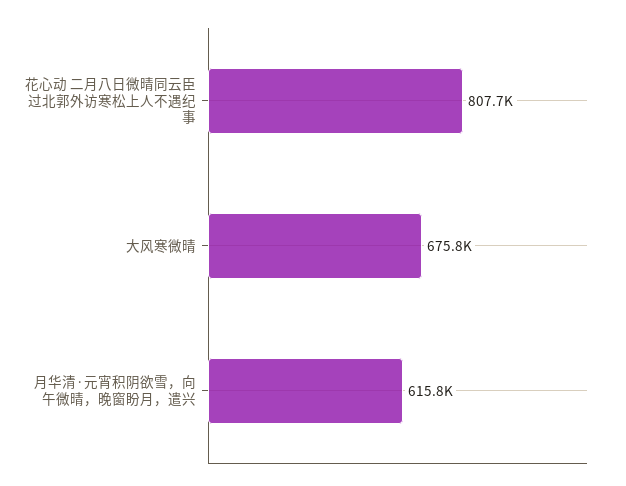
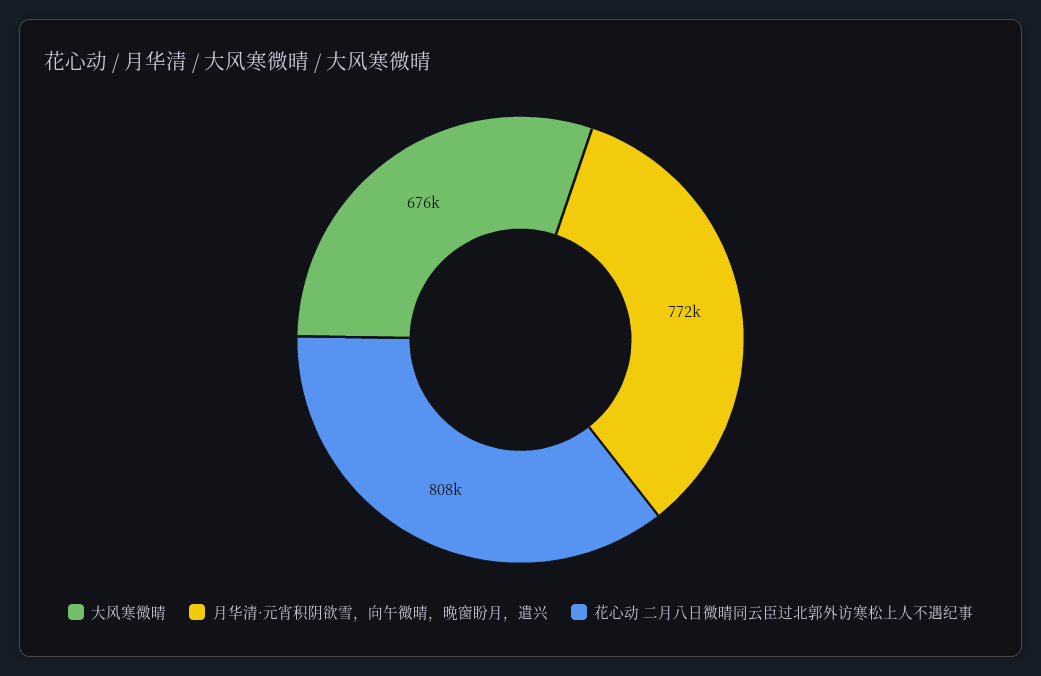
  {
    "花心动 二月八日微晴同云臣过北郭外访寒松上人不遇纪事": 807700,
    "大风寒微晴": 675800,
-   "月华清·元宵积阴欲雪，向午微晴，晚窗盼月，遣兴": 615800
+   "月华清·元宵积阴欲雪，向午微晴，晚窗盼月，遣兴": 772000
  }

